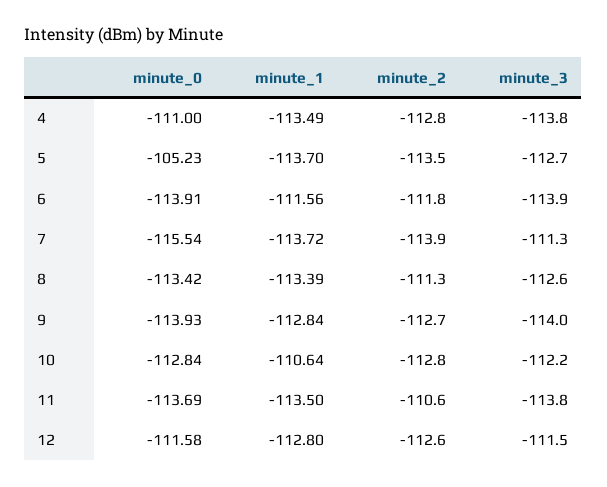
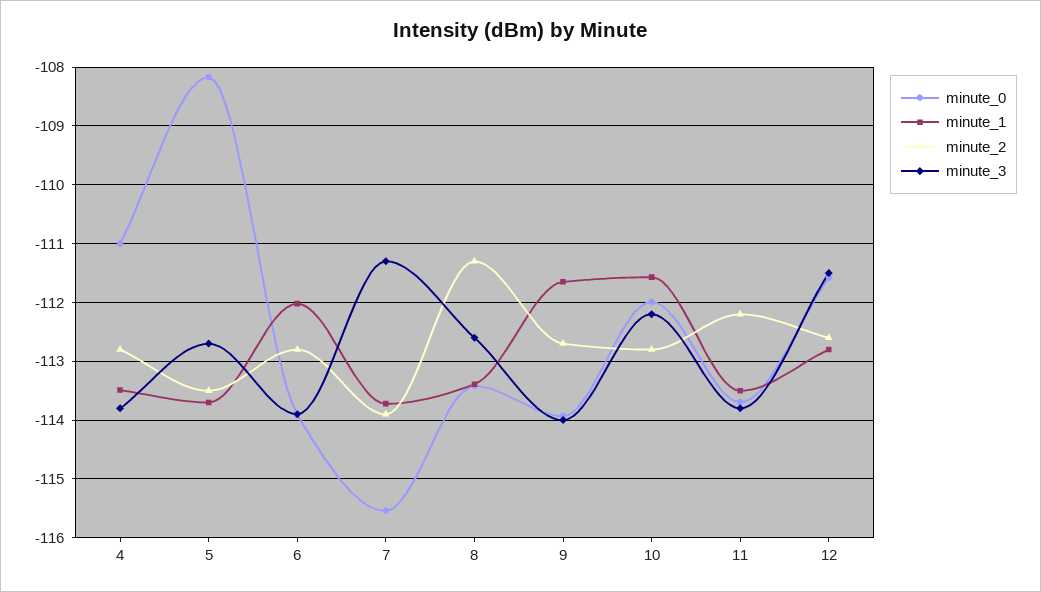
  {
    "minute_0": {
      "4": -111,
-     "5": -105.23,
+     "5": -108.2,
      "6": -113.91,
      "7": -115.54,
      "8": -113.42,
      "9": -113.93,
-     "10": -112.84,
+     "10": -112,
      "11": -113.69,
      "12": -111.58
    },
    "minute_1": {
      "4": -113.49,
      "5": -113.7,
-     "6": -111.56,
+     "6": -112,
      "7": -113.72,
      "8": -113.39,
-     "9": -112.84,
+     "9": -111.6,
-     "10": -110.64,
+     "10": -111.6,
      "11": -113.5,
      "12": -112.8
    },
    "minute_2": {
      "4": -112.8,
      "5": -113.5,
-     "6": -111.8,
+     "6": -112.8,
      "7": -113.9,
      "8": -111.3,
      "9": -112.7,
      "10": -112.8,
-     "11": -110.6,
+     "11": -112.2,
      "12": -112.6
    },
    "minute_3": {
      "4": -113.8,
      "5": -112.7,
      "6": -113.9,
      "7": -111.3,
      "8": -112.6,
      "9": -114,
      "10": -112.2,
      "11": -113.8,
      "12": -111.5
    }
  }

